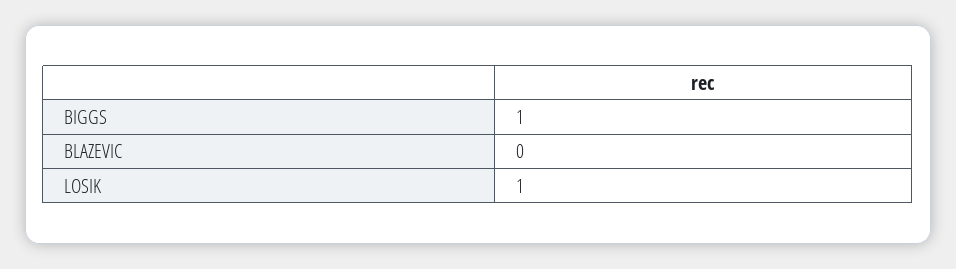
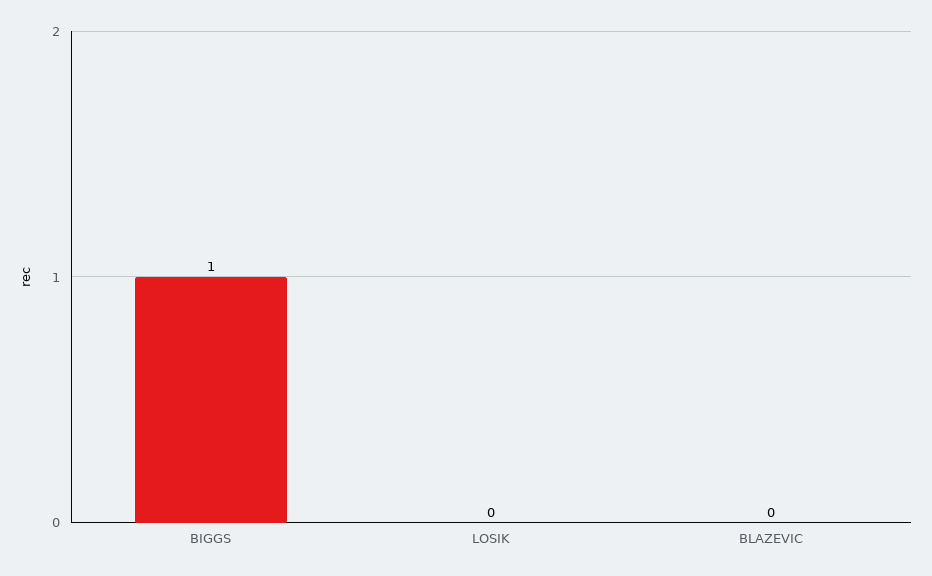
  {
    "BIGGS": 1,
    "BLAZEVIC": 0,
-   "LOSIK": 1
+   "LOSIK": 0
  }

